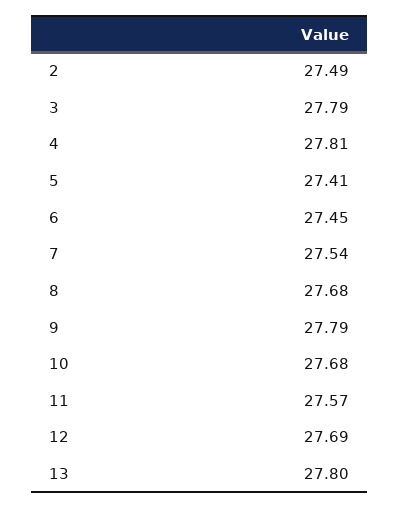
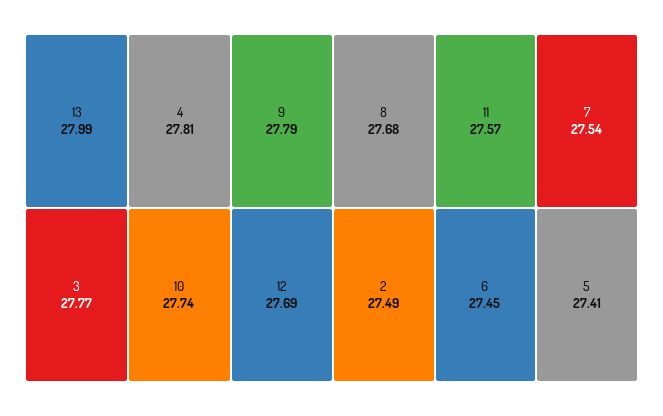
  {
    "2": 27.49,
-   "3": 27.79,
+   "3": 27.77,
    "4": 27.81,
    "5": 27.41,
    "6": 27.45,
    "7": 27.54,
    "8": 27.68,
    "9": 27.79,
-   "10": 27.68,
+   "10": 27.74,
    "11": 27.57,
    "12": 27.69,
-   "13": 27.8
+   "13": 27.99
  }

